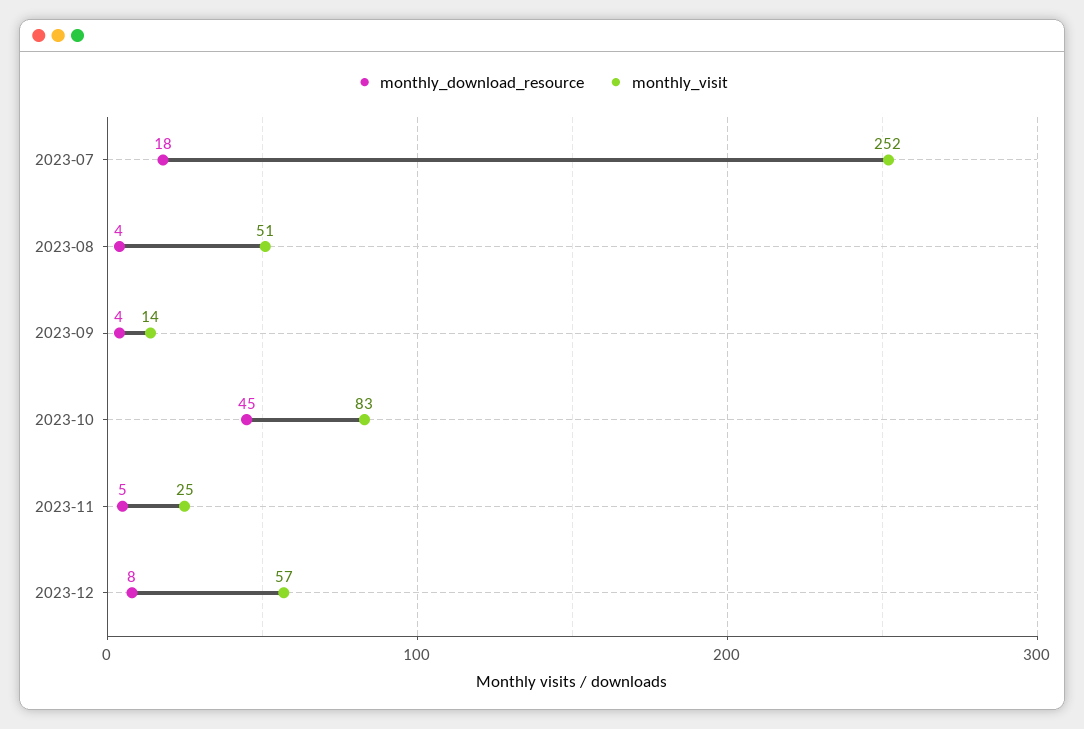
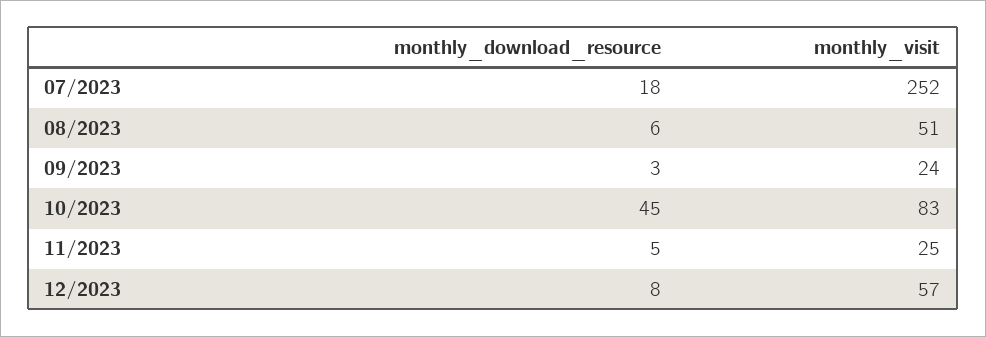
  {
    "monthly_download_resource": {
      "2023-07": 18,
-     "2023-08": 4,
+     "2023-08": 6,
-     "2023-09": 4,
+     "2023-09": 3,
      "2023-10": 45,
      "2023-11": 5,
      "2023-12": 8
    },
    "monthly_visit": {
      "2023-07": 252,
      "2023-08": 51,
-     "2023-09": 14,
+     "2023-09": 24,
      "2023-10": 83,
      "2023-11": 25,
      "2023-12": 57
    }
  }

